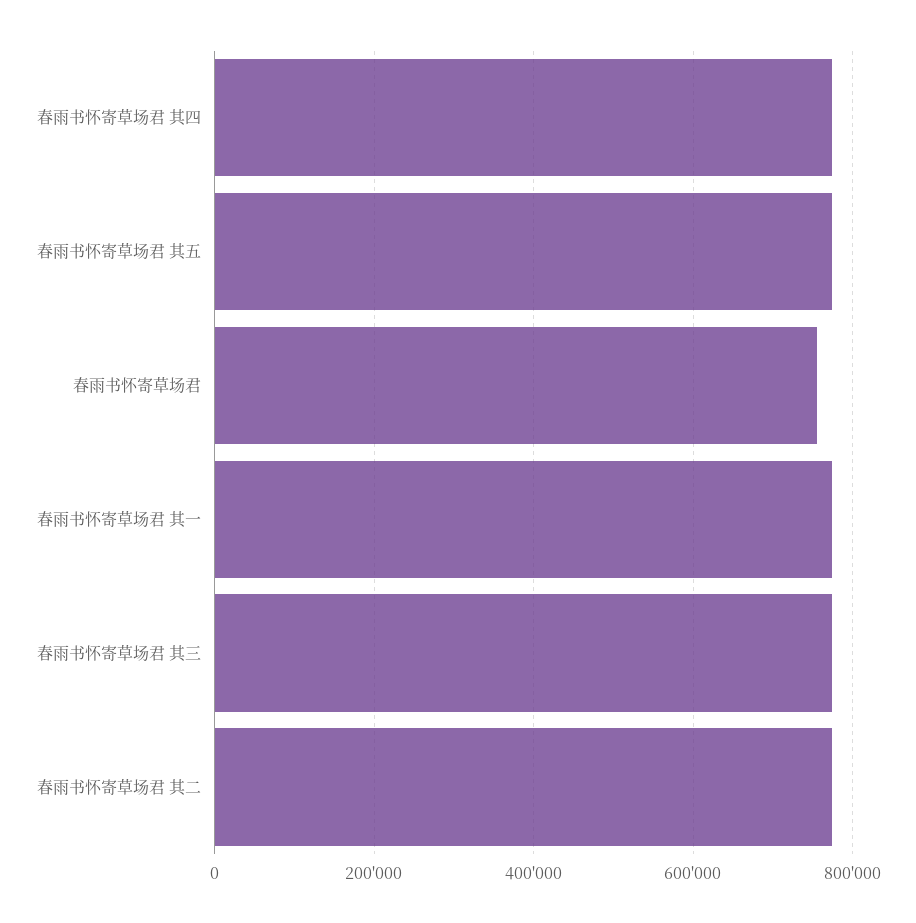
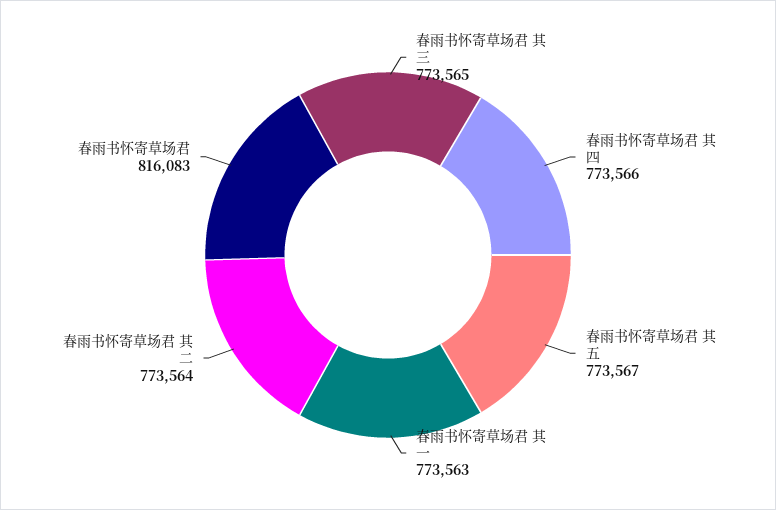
  {
    "春雨书怀寄草场君 其四": 773566,
    "春雨书怀寄草场君 其五": 773567,
-   "春雨书怀寄草场君": 760000,
+   "春雨书怀寄草场君": 816083,
    "春雨书怀寄草场君 其一": 773563,
    "春雨书怀寄草场君 其三": 773565,
    "春雨书怀寄草场君 其二": 773564
  }

